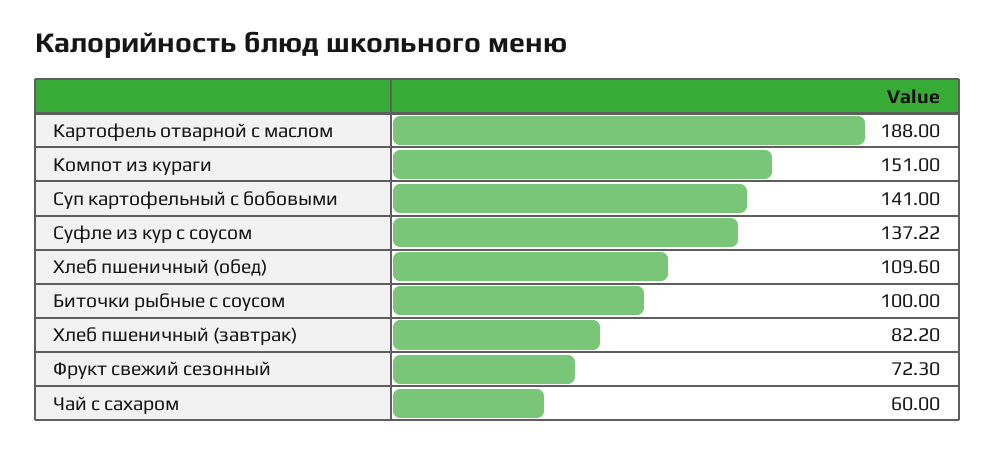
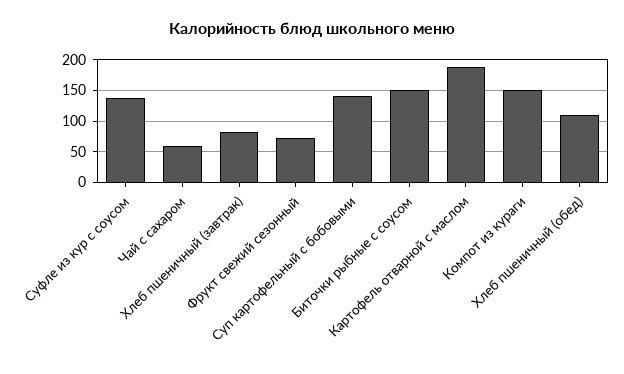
  {
    "Картофель отварной с маслом": 188,
    "Компот из кураги": 151,
    "Суп картофельный с бобовыми": 141,
    "Суфле из кур с соусом": 137.22,
    "Хлеб пшеничный (обед)": 109.6,
-   "Биточки рыбные с соусом": 100,
+   "Биточки рыбные с соусом": 150,
    "Хлеб пшеничный (завтрак)": 82.2,
    "Фрукт свежий сезонный": 72.3,
    "Чай с сахаром": 60
  }

